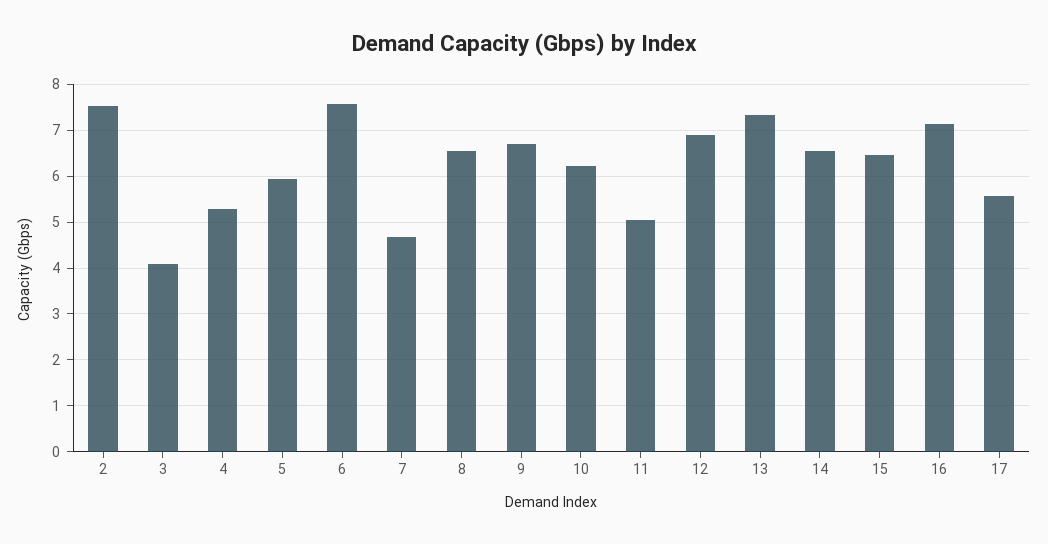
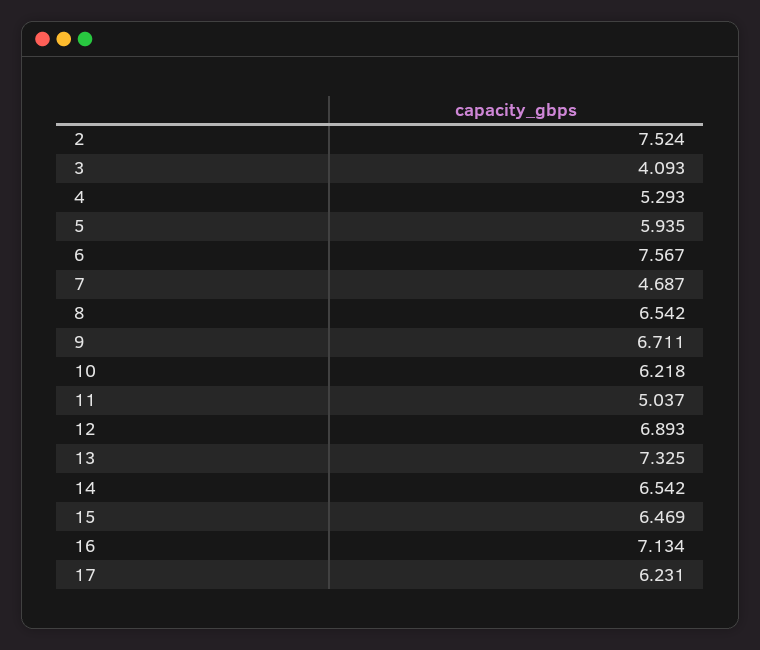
  {
    "2": 7.524,
    "3": 4.093,
    "4": 5.293,
    "5": 5.935,
    "6": 7.567,
    "7": 4.687,
    "8": 6.542,
    "9": 6.711,
    "10": 6.218,
    "11": 5.037,
    "12": 6.893,
    "13": 7.325,
    "14": 6.542,
    "15": 6.469,
    "16": 7.134,
-   "17": 5.6
+   "17": 6.231
  }

